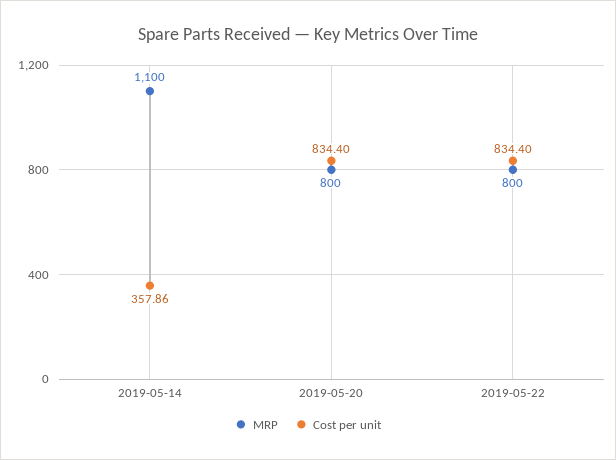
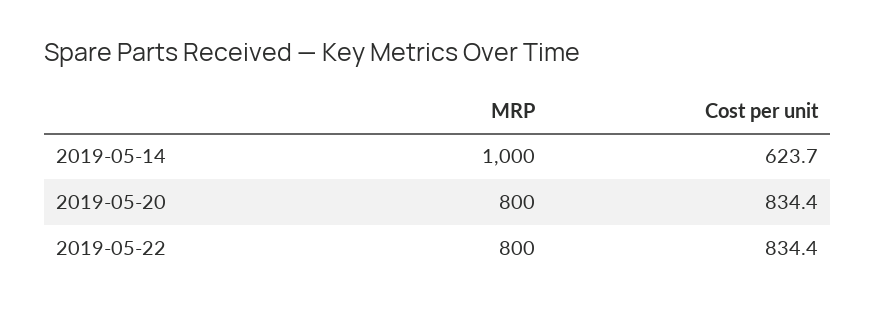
  {
    "MRP": {
-     "2019-05-14": 1100,
+     "2019-05-14": 1000,
      "2019-05-20": 800,
      "2019-05-22": 800
    },
    "Cost per unit": {
-     "2019-05-14": 357.86,
+     "2019-05-14": 623.7,
      "2019-05-20": 834.4,
      "2019-05-22": 834.4
    }
  }

